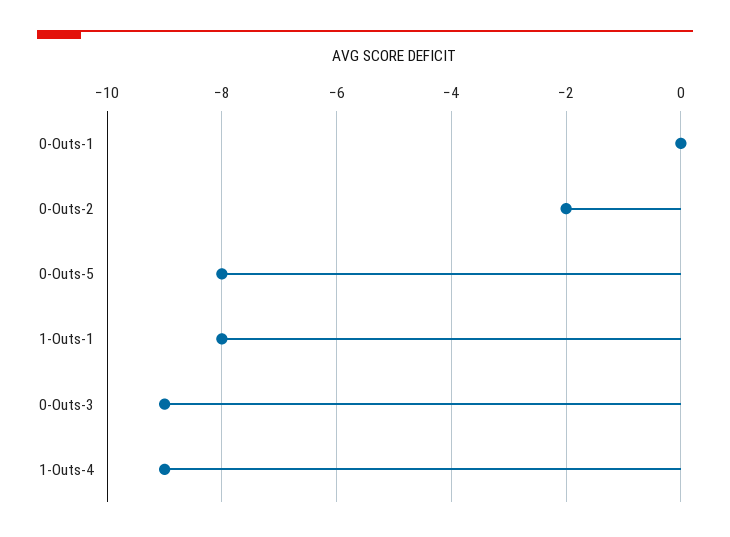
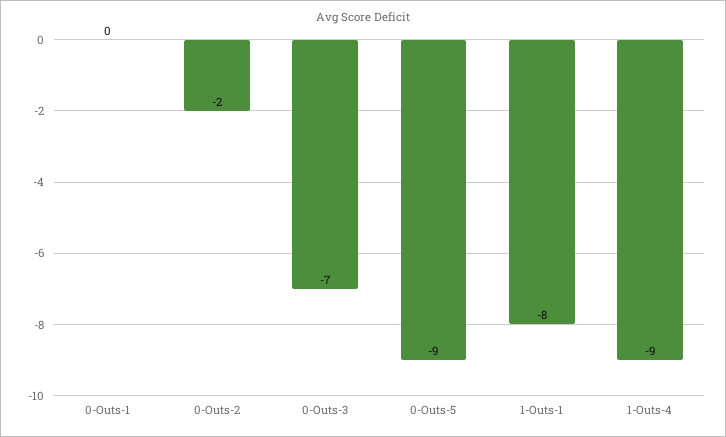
  {
    "0-Outs-1": 0,
    "0-Outs-2": -2,
-   "0-Outs-5": -8,
+   "0-Outs-5": -9,
    "1-Outs-1": -8,
-   "0-Outs-3": -9,
+   "0-Outs-3": -7,
    "1-Outs-4": -9
  }

